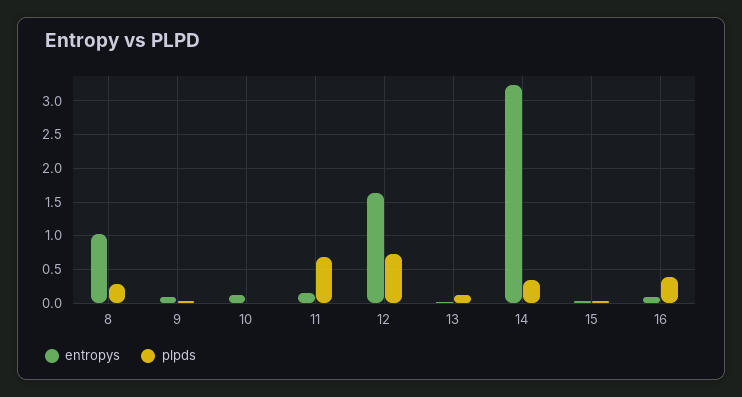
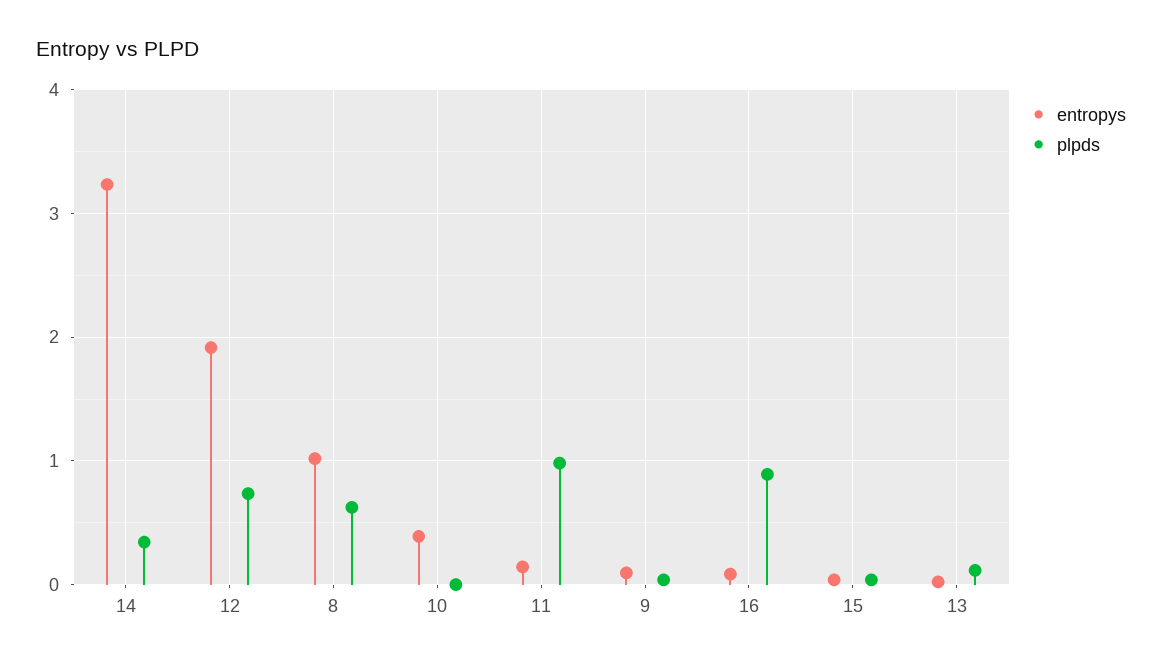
  {
    "entropys": {
      "8": 1,
      "9": 0.1,
-     "10": 0.1,
+     "10": 0.4,
      "11": 0.1,
-     "12": 1.6,
+     "12": 1.9,
      "13": 0,
      "14": 3.2,
      "15": 0,
      "16": 0.1
    },
    "plpds": {
-     "8": 0.3,
+     "8": 0.6,
      "9": 0,
      "10": 0,
-     "11": 0.7,
+     "11": 1,
      "12": 0.7,
      "13": 0.1,
      "14": 0.3,
      "15": 0,
-     "16": 0.4
+     "16": 0.9
    }
  }

